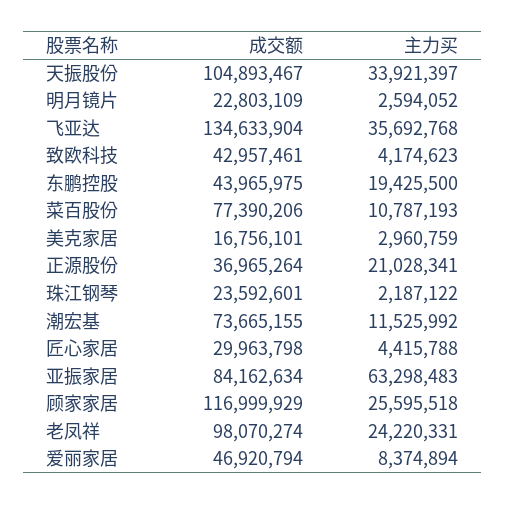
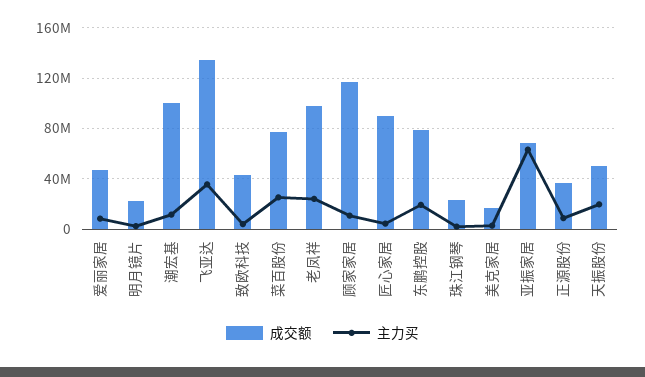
  {
    "成交额": {
-     "天振股份": 104893467,
+     "天振股份": 50000000,
      "明月镜片": 22803109,
      "飞亚达": 134633904,
      "致欧科技": 42957461,
-     "东鹏控股": 43965975,
+     "东鹏控股": 80000000,
      "菜百股份": 77390206,
      "美克家居": 16756101,
      "正源股份": 36965264,
      "珠江钢琴": 23592601,
-     "潮宏基": 73665155,
+     "潮宏基": 100000000,
-     "匠心家居": 29963798,
+     "匠心家居": 90000000,
-     "亚振家居": 84162634,
+     "亚振家居": 70000000,
      "顾家家居": 116999929,
      "老凤祥": 98070274,
      "爱丽家居": 46920794
    },
    "主力买": {
-     "天振股份": 33921397,
+     "天振股份": 20000000,
      "明月镜片": 2594052,
      "飞亚达": 35692768,
      "致欧科技": 4174623,
      "东鹏控股": 19425500,
-     "菜百股份": 10787193,
+     "菜百股份": 25000000,
      "美克家居": 2960759,
-     "正源股份": 21028341,
+     "正源股份": 10000000,
      "珠江钢琴": 2187122,
      "潮宏基": 11525992,
      "匠心家居": 4415788,
      "亚振家居": 63298483,
-     "顾家家居": 25595518,
+     "顾家家居": 10000000,
      "老凤祥": 24220331,
      "爱丽家居": 8374894
    }
  }

